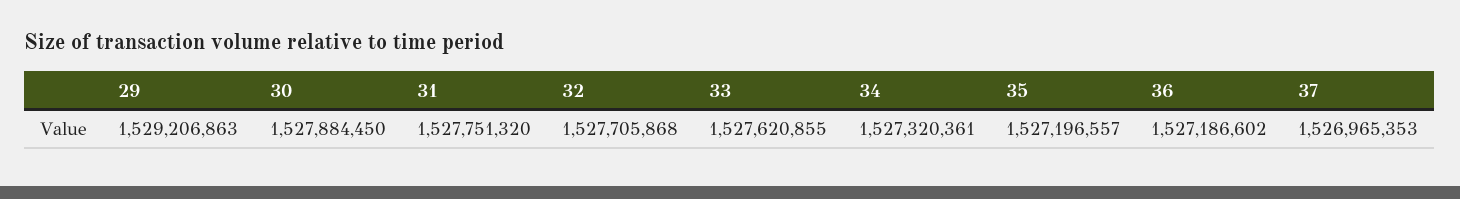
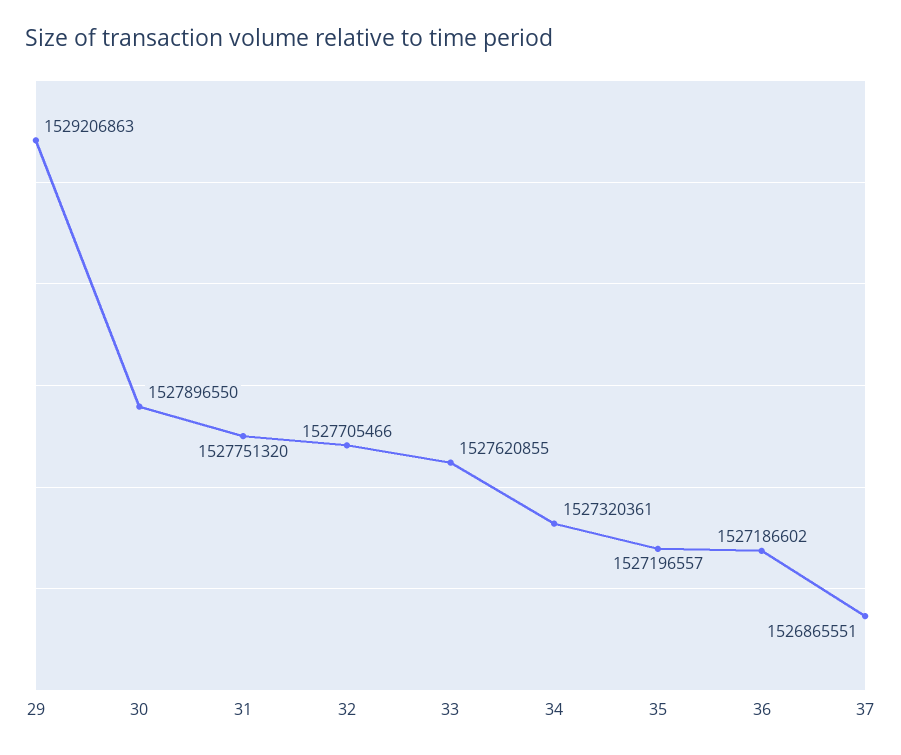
  {
    "29": 1529206863,
-   "30": 1527884450,
+   "30": 1527896550,
    "31": 1527751320,
-   "32": 1527705868,
+   "32": 1527705466,
    "33": 1527620855,
    "34": 1527320361,
    "35": 1527196557,
    "36": 1527186602,
-   "37": 1526965353
+   "37": 1526865551
  }

